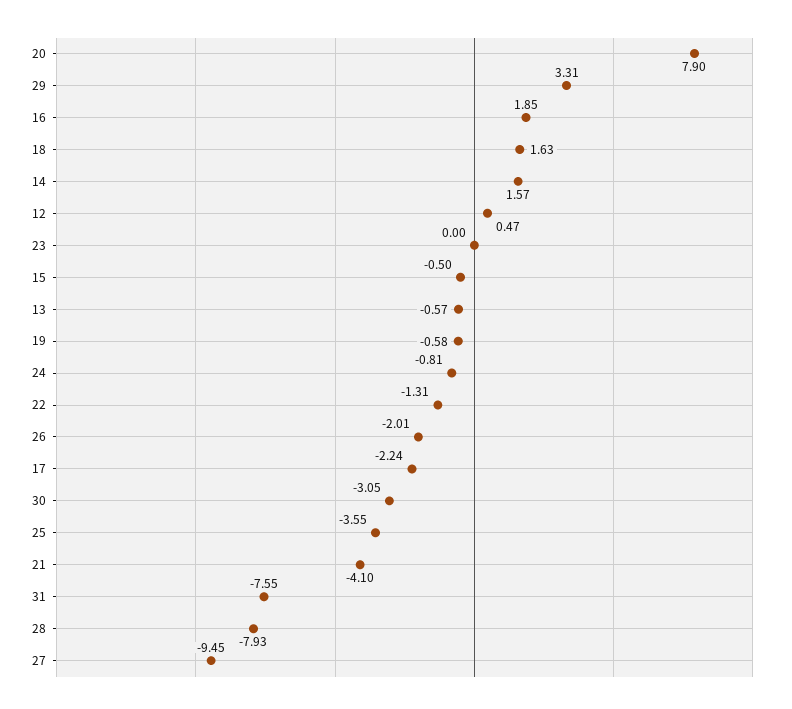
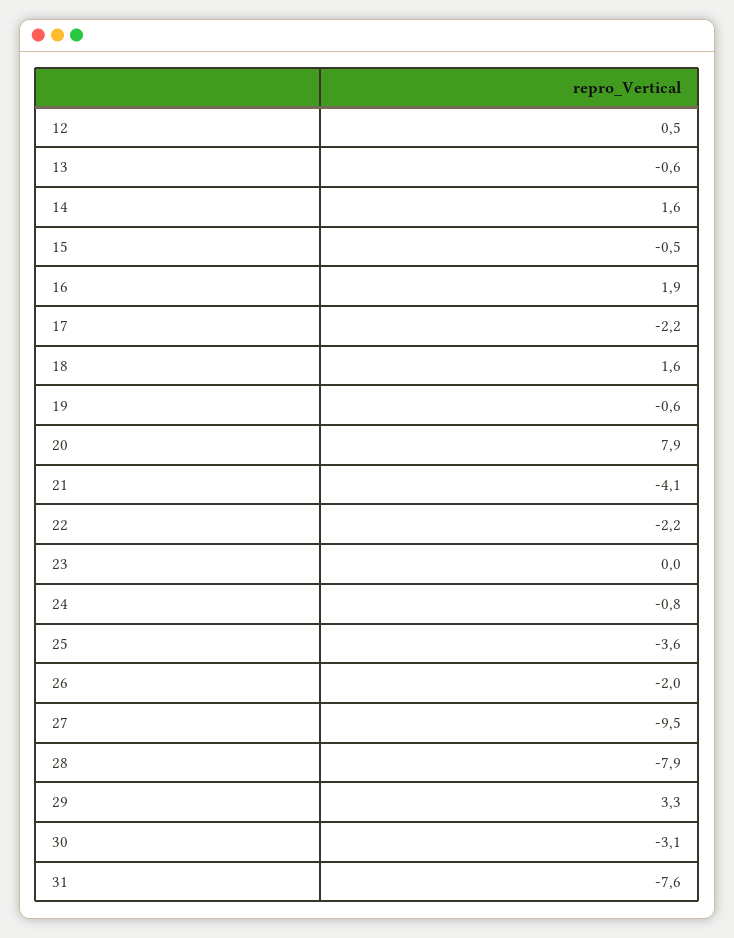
  {
    "20": 7.9,
    "29": 3.31,
    "16": 1.85,
    "18": 1.63,
    "14": 1.57,
    "12": 0.47,
    "23": 0,
    "15": -0.5,
    "13": -0.57,
    "19": -0.58,
    "24": -0.81,
-   "22": -1.31,
+   "22": -2.2,
    "26": -2.01,
    "17": -2.24,
    "30": -3.05,
    "25": -3.55,
    "21": -4.1,
    "31": -7.55,
    "28": -7.93,
    "27": -9.45
  }

